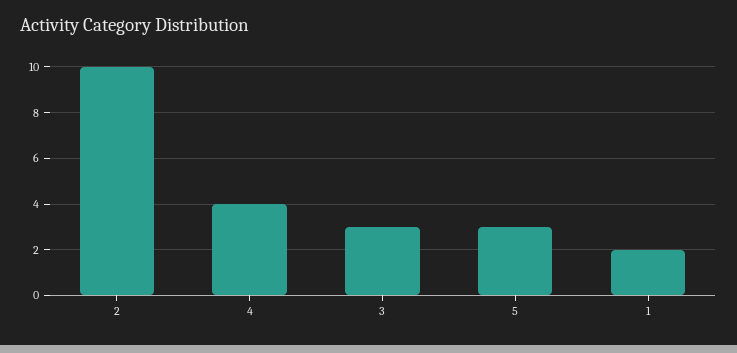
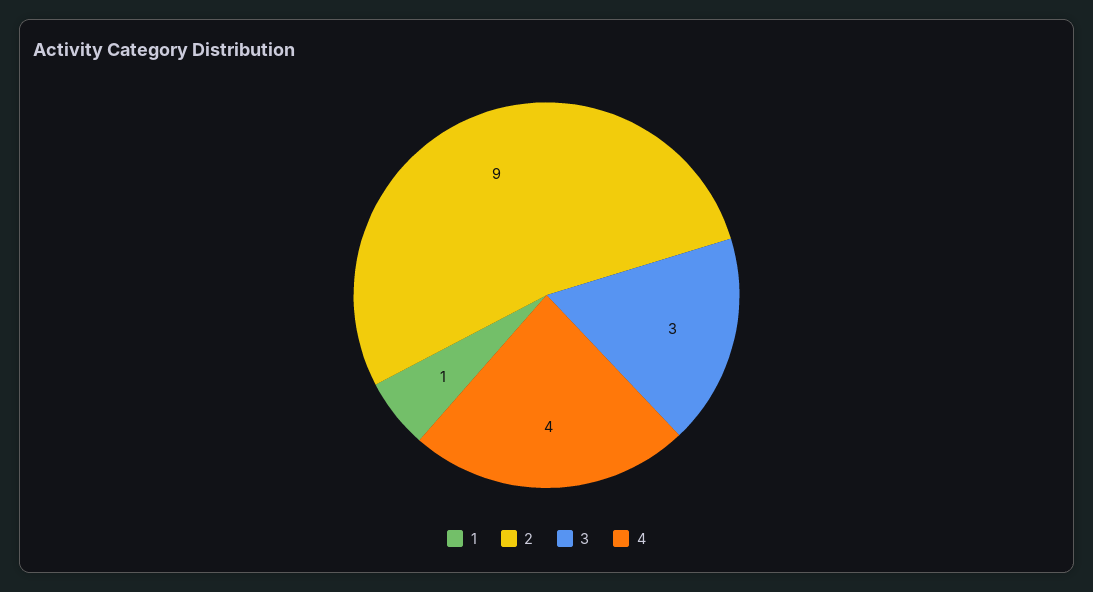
  {
-   "2": 10,
+   "2": 9,
    "4": 4,
    "3": 3,
-   "5": 3,
-   "1": 2
+   "1": 1
  }

